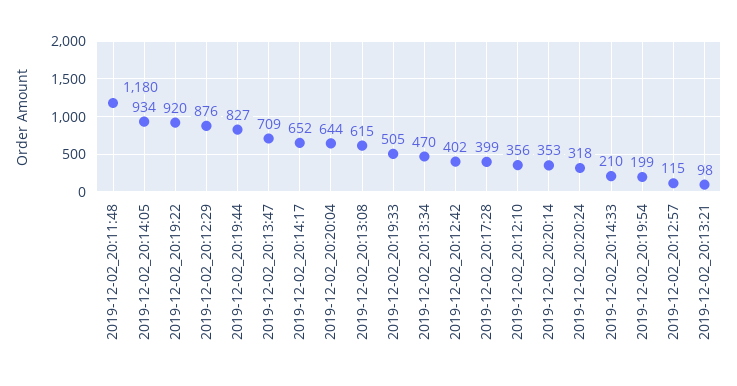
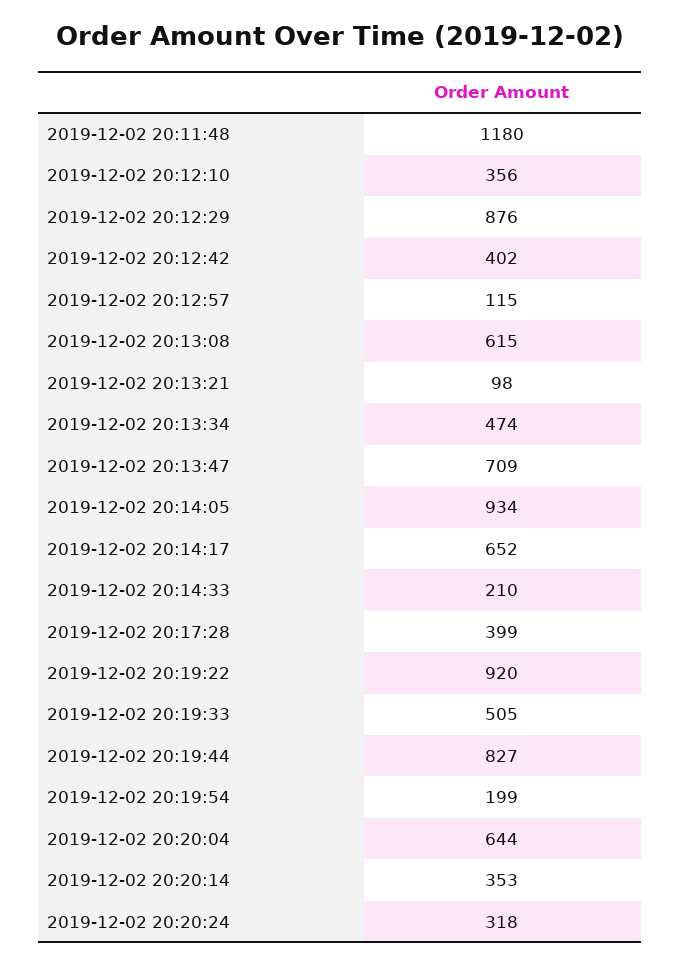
  {
    "2019-12-02_20:11:48": 1180,
    "2019-12-02_20:14:05": 934,
    "2019-12-02_20:19:22": 920,
    "2019-12-02_20:12:29": 876,
    "2019-12-02_20:19:44": 827,
    "2019-12-02_20:13:47": 709,
    "2019-12-02_20:14:17": 652,
    "2019-12-02_20:20:04": 644,
    "2019-12-02_20:13:08": 615,
    "2019-12-02_20:19:33": 505,
-   "2019-12-02_20:13:34": 470,
+   "2019-12-02_20:13:34": 474,
    "2019-12-02_20:12:42": 402,
    "2019-12-02_20:17:28": 399,
    "2019-12-02_20:12:10": 356,
    "2019-12-02_20:20:14": 353,
    "2019-12-02_20:20:24": 318,
    "2019-12-02_20:14:33": 210,
    "2019-12-02_20:19:54": 199,
    "2019-12-02_20:12:57": 115,
    "2019-12-02_20:13:21": 98
  }

